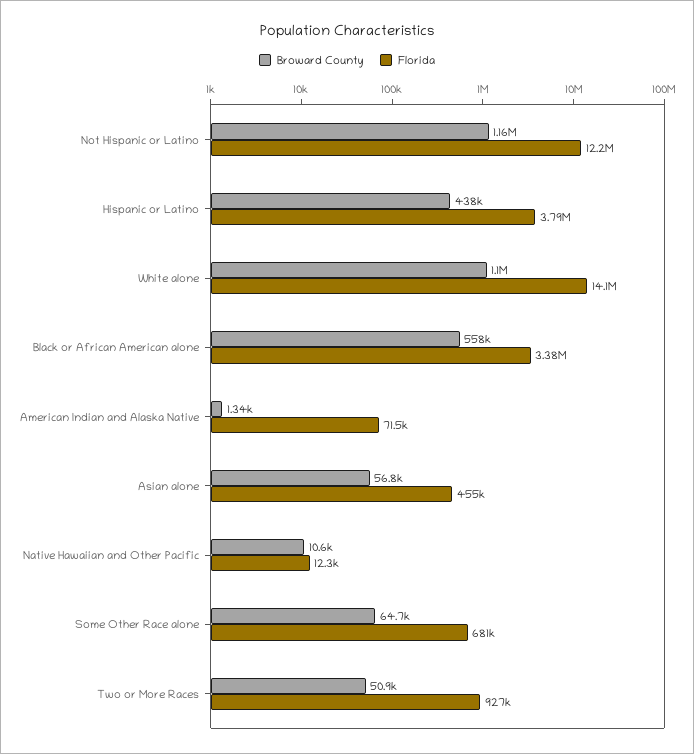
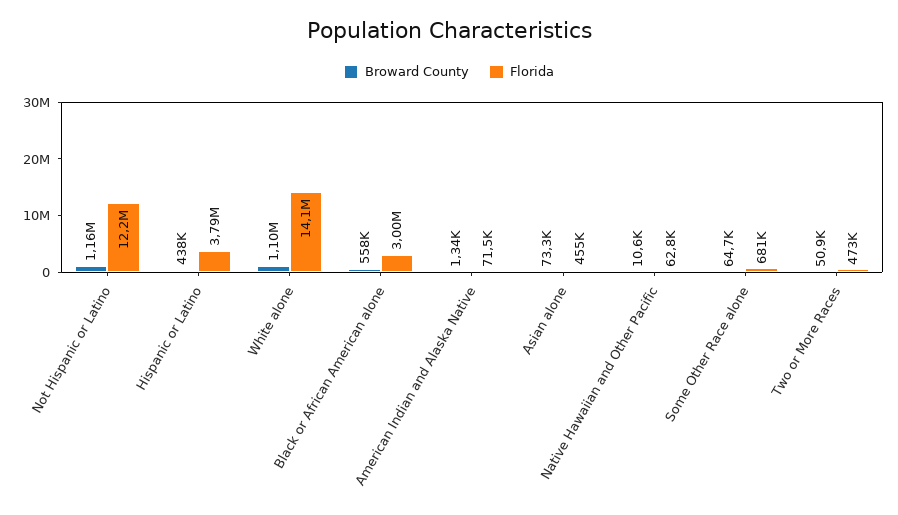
  {
    "Broward County": {
      "Not Hispanic or Latino": 1160000,
      "Hispanic or Latino": 438000,
      "White alone": 1100000,
      "Black or African American alone": 558000,
      "American Indian and Alaska Native": 1340,
-     "Asian alone": 56800,
+     "Asian alone": 73300,
      "Native Hawaiian and Other Pacific": 10600,
      "Some Other Race alone": 64700,
      "Two or More Races": 50900
    },
    "Florida": {
      "Not Hispanic or Latino": 12200000,
      "Hispanic or Latino": 3790000,
      "White alone": 14100000,
-     "Black or African American alone": 3380000,
+     "Black or African American alone": 3000000,
      "American Indian and Alaska Native": 71500,
      "Asian alone": 455000,
-     "Native Hawaiian and Other Pacific": 12300,
+     "Native Hawaiian and Other Pacific": 62800,
      "Some Other Race alone": 681000,
-     "Two or More Races": 927000
+     "Two or More Races": 473000
    }
  }

